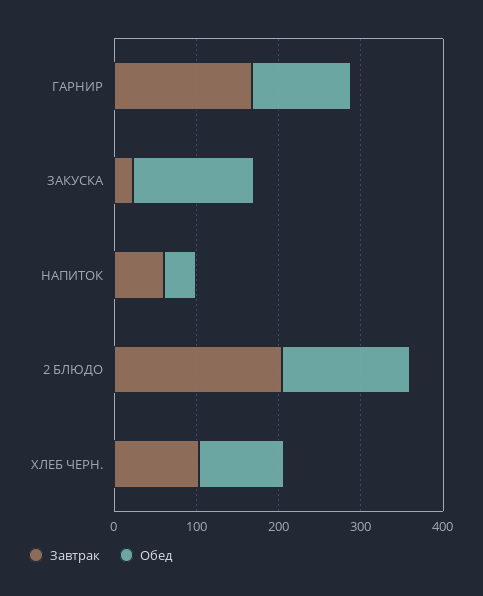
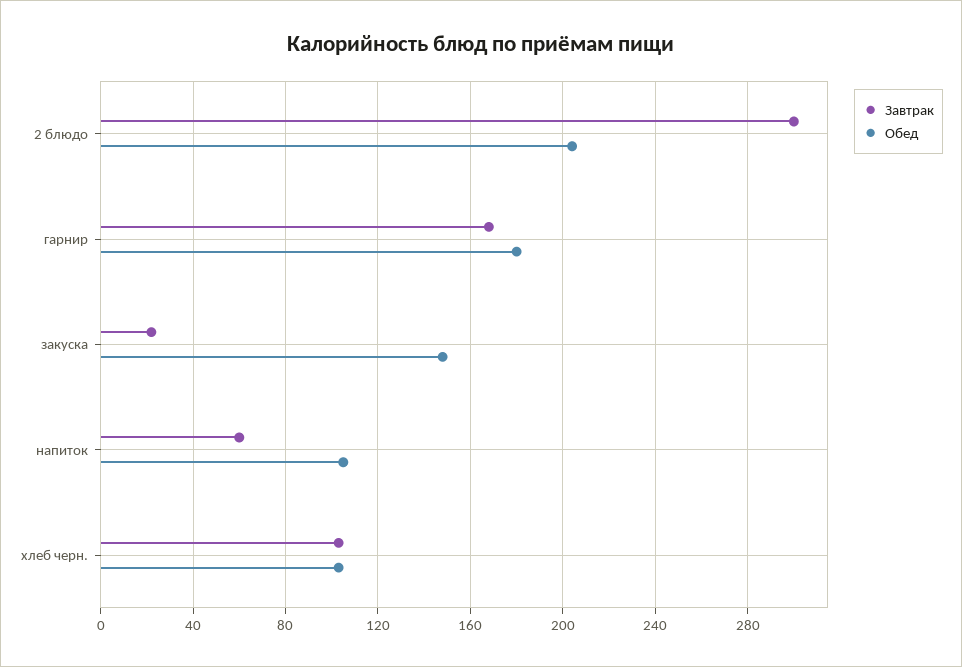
  {
    "Завтрак": {
      "ГАРНИР": 170,
      "ЗАКУСКА": 20,
      "НАПИТОК": 60,
-     "2 БЛЮДО": 200,
+     "2 БЛЮДО": 300,
      "ХЛЕБ ЧЕРН.": 105
    },
    "Обед": {
-     "ГАРНИР": 120,
+     "ГАРНИР": 180,
      "ЗАКУСКА": 150,
-     "НАПИТОК": 40,
+     "НАПИТОК": 105,
-     "2 БЛЮДО": 160,
+     "2 БЛЮДО": 205,
      "ХЛЕБ ЧЕРН.": 105
    }
  }

